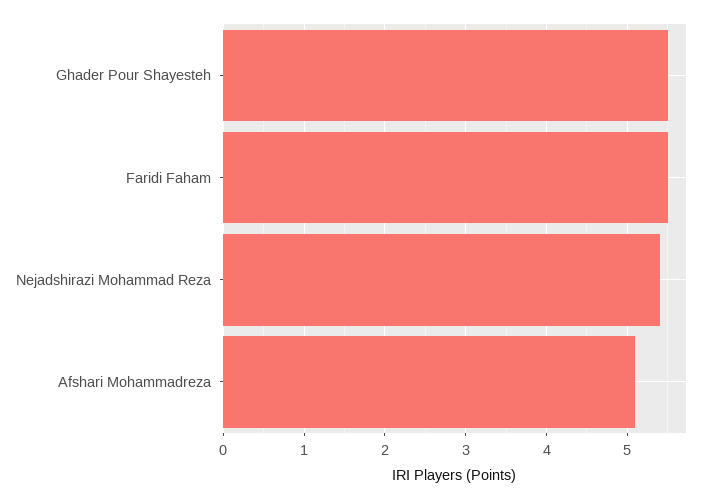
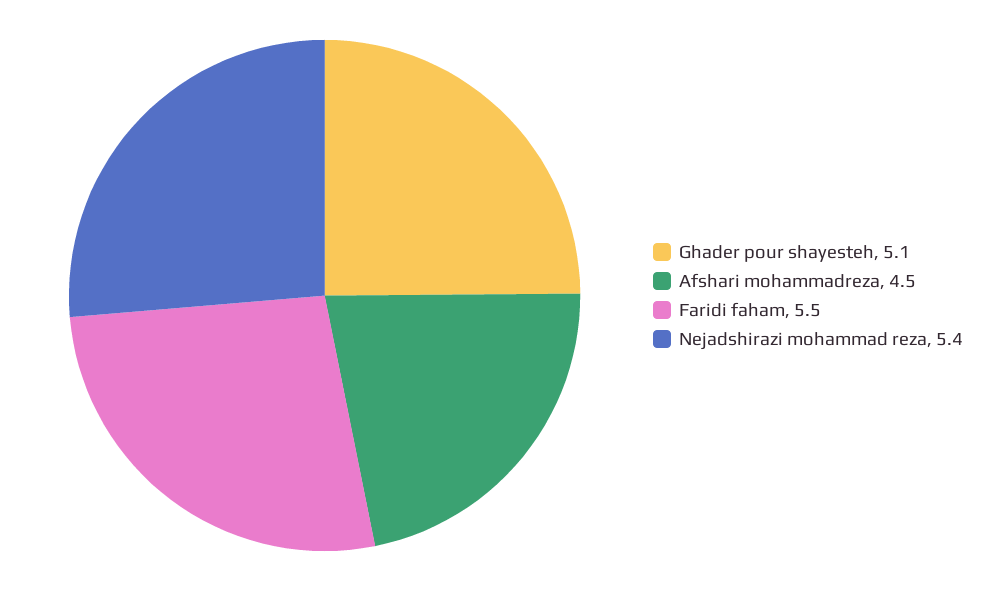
  {
-   "Ghader Pour Shayesteh": 5.5,
+   "Ghader Pour Shayesteh": 5.1,
    "Faridi Faham": 5.5,
    "Nejadshirazi Mohammad Reza": 5.4,
-   "Afshari Mohammadreza": 5.1
+   "Afshari Mohammadreza": 4.5
  }

